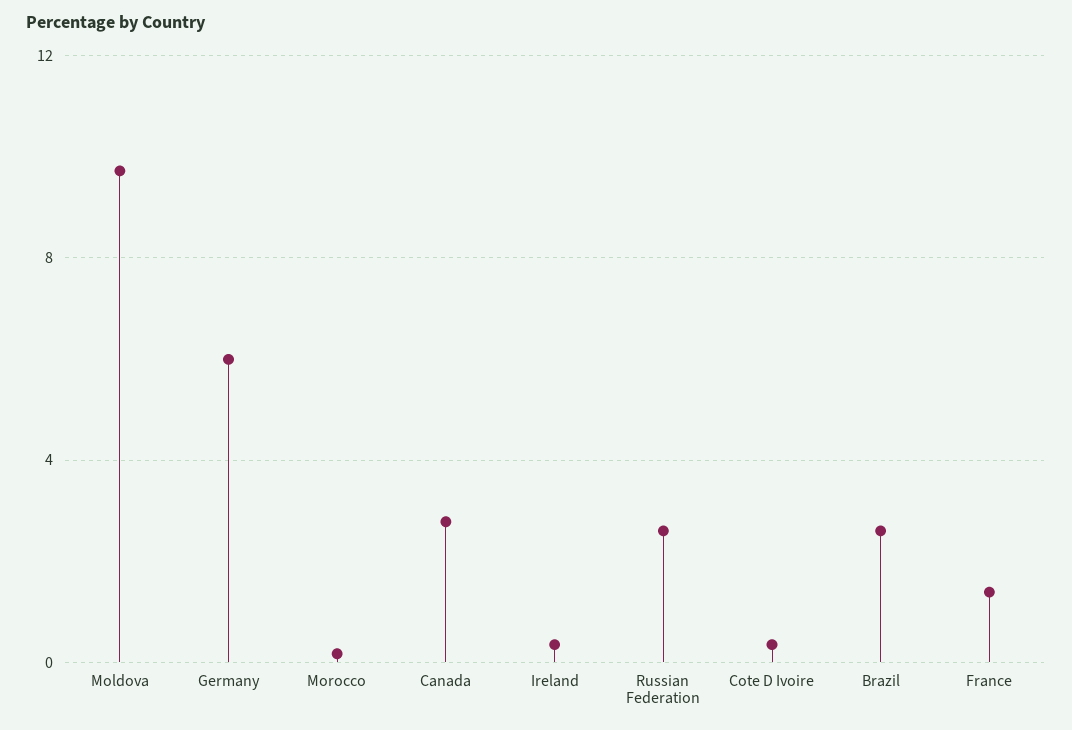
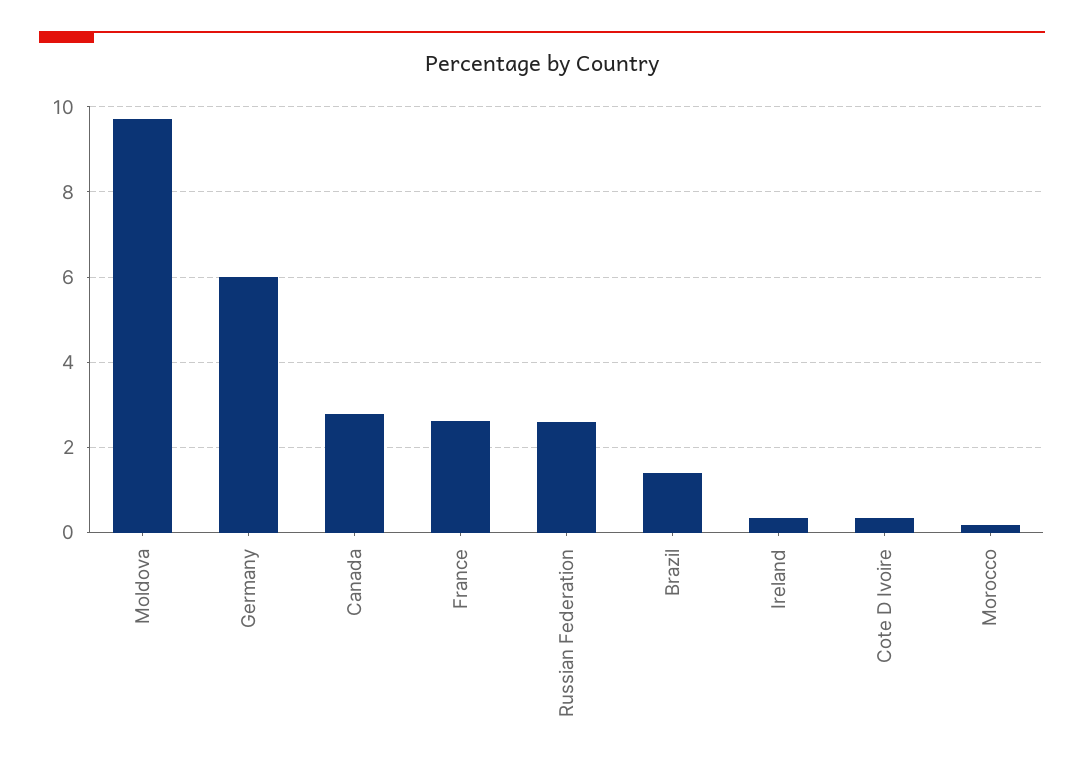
  {
    "Moldova": 9.8,
    "Germany": 6,
    "Morocco": 0.2,
    "Canada": 2.8,
    "Ireland": 0.4,
    "Russian Federation": 2.6,
    "Cote D Ivoire": 0.4,
-   "Brazil": 2.5,
+   "Brazil": 1.4,
-   "France": 1.5
+   "France": 2.6
  }

